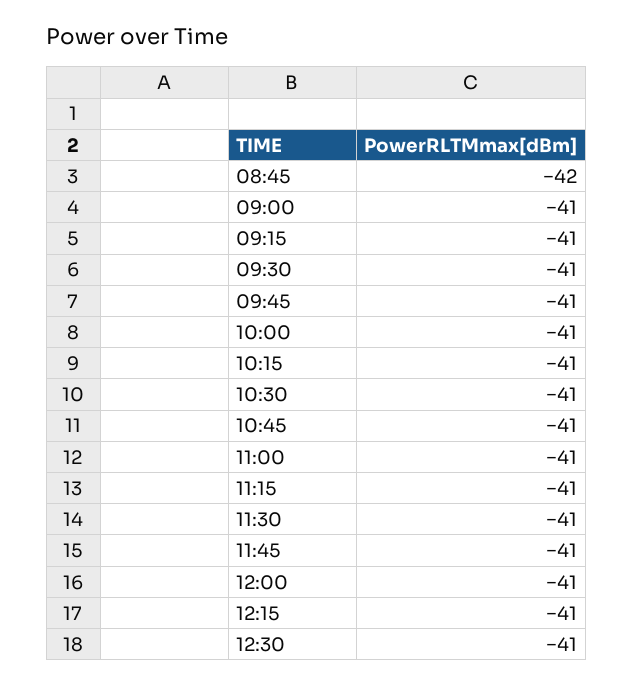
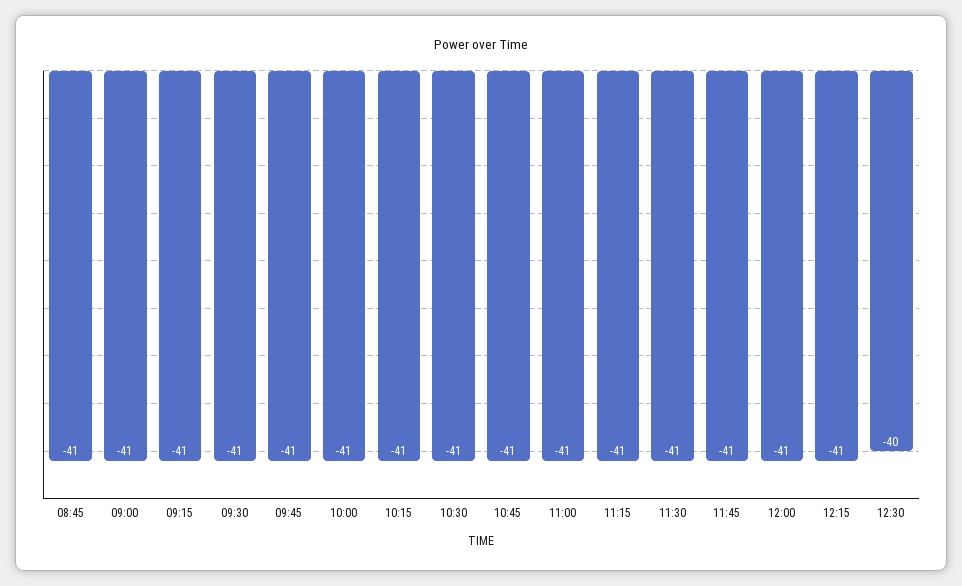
  {
-   "08:45": -42,
+   "08:45": -41,
    "09:00": -41,
    "09:15": -41,
    "09:30": -41,
    "09:45": -41,
    "10:00": -41,
    "10:15": -41,
    "10:30": -41,
    "10:45": -41,
    "11:00": -41,
    "11:15": -41,
    "11:30": -41,
    "11:45": -41,
    "12:00": -41,
    "12:15": -41,
-   "12:30": -41
+   "12:30": -40
  }

